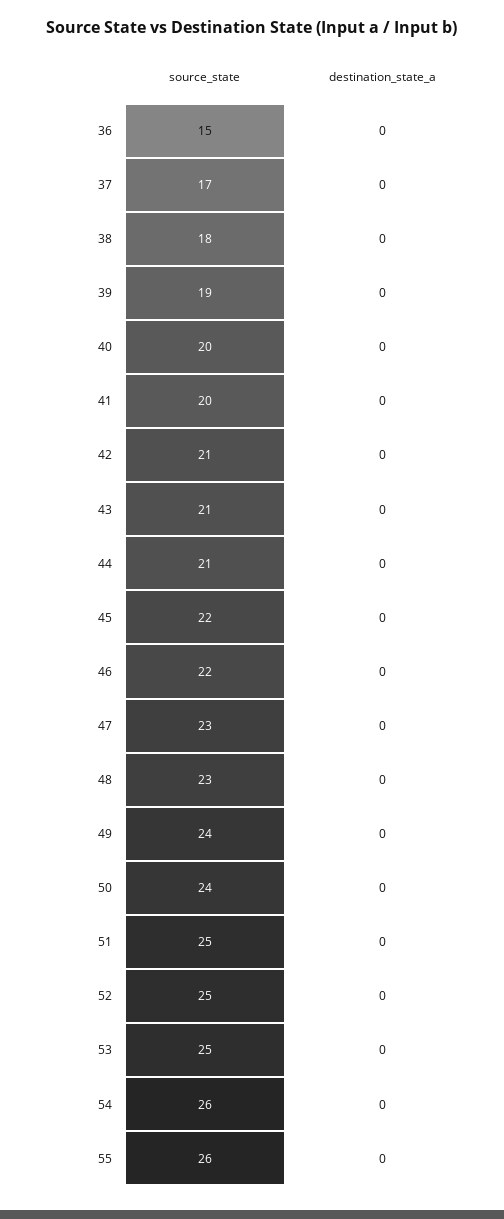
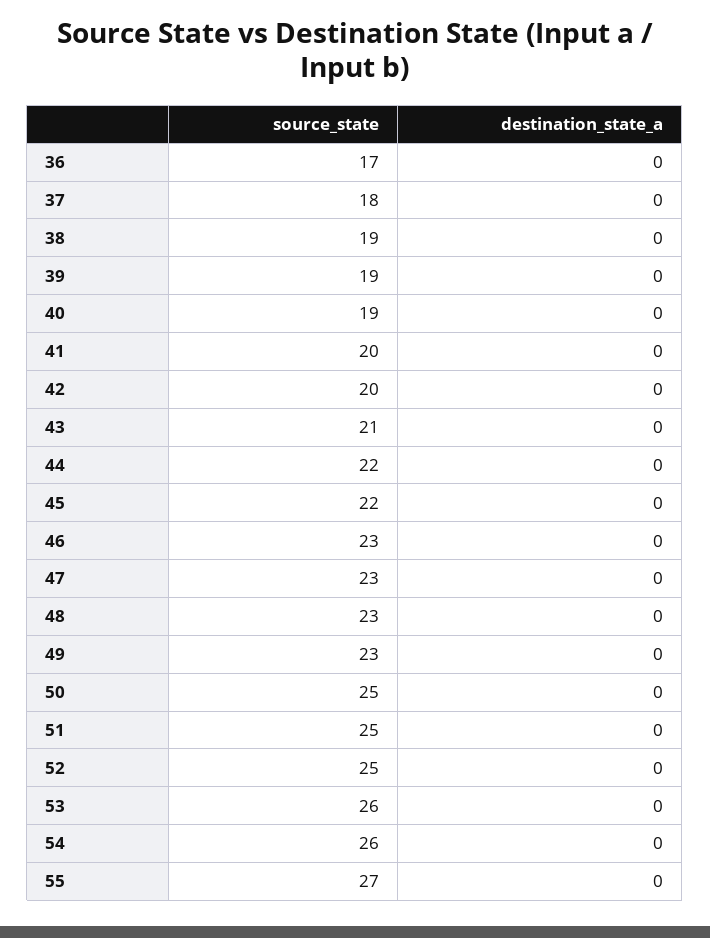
  {
    "source_state": {
-     "36": 15,
+     "36": 17,
-     "37": 17,
+     "37": 18,
-     "38": 18,
+     "38": 19,
      "39": 19,
-     "40": 20,
+     "40": 19,
      "41": 20,
-     "42": 21,
+     "42": 20,
      "43": 21,
-     "44": 21,
+     "44": 22,
      "45": 22,
-     "46": 22,
+     "46": 23,
      "47": 23,
      "48": 23,
-     "49": 24,
+     "49": 23,
-     "50": 24,
+     "50": 25,
      "51": 25,
      "52": 25,
-     "53": 25,
+     "53": 26,
      "54": 26,
-     "55": 26
+     "55": 27
    },
    "destination_state_a": {
      "36": 0,
      "37": 0,
      "38": 0,
      "39": 0,
      "40": 0,
      "41": 0,
      "42": 0,
      "43": 0,
      "44": 0,
      "45": 0,
      "46": 0,
      "47": 0,
      "48": 0,
      "49": 0,
      "50": 0,
      "51": 0,
      "52": 0,
      "53": 0,
      "54": 0,
      "55": 0
    }
  }

